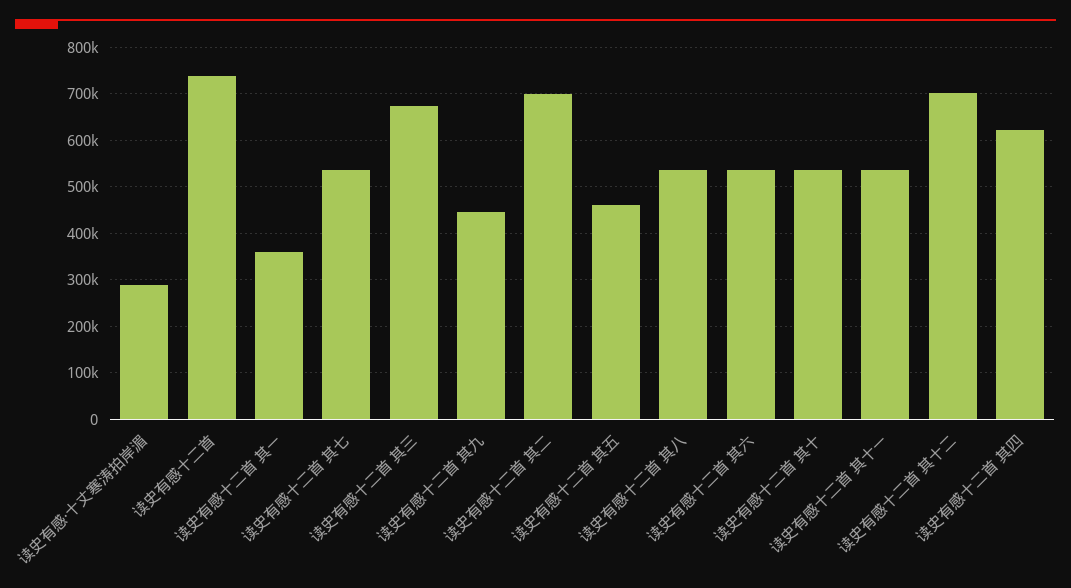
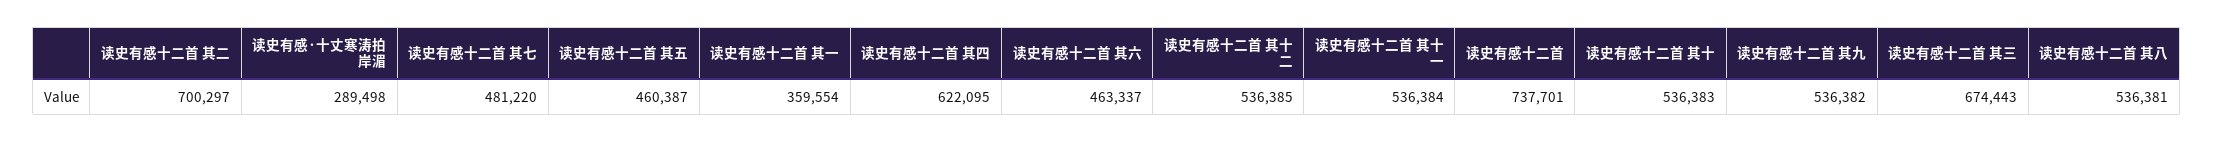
  {
    "读史有感·十丈寒涛拍岸湄": 289498,
    "读史有感十二首": 737701,
    "读史有感十二首 其一": 359554,
-   "读史有感十二首 其七": 540000,
+   "读史有感十二首 其七": 481220,
    "读史有感十二首 其三": 674443,
-   "读史有感十二首 其九": 440000,
+   "读史有感十二首 其九": 536382,
    "读史有感十二首 其二": 700297,
    "读史有感十二首 其五": 460387,
    "读史有感十二首 其八": 536381,
-   "读史有感十二首 其六": 540000,
+   "读史有感十二首 其六": 463337,
    "读史有感十二首 其十": 536383,
    "读史有感十二首 其十一": 536384,
-   "读史有感十二首 其十二": 700000,
+   "读史有感十二首 其十二": 536385,
    "读史有感十二首 其四": 622095
  }

